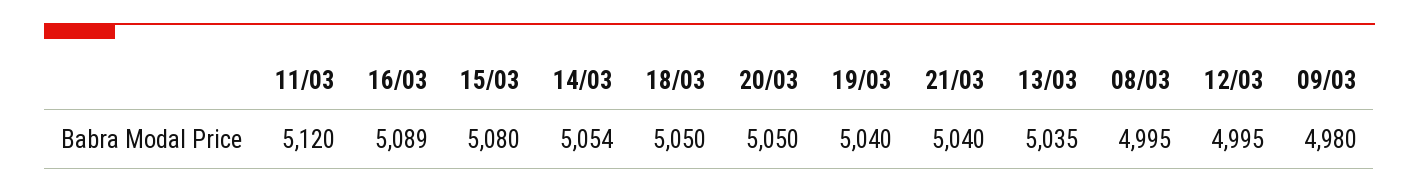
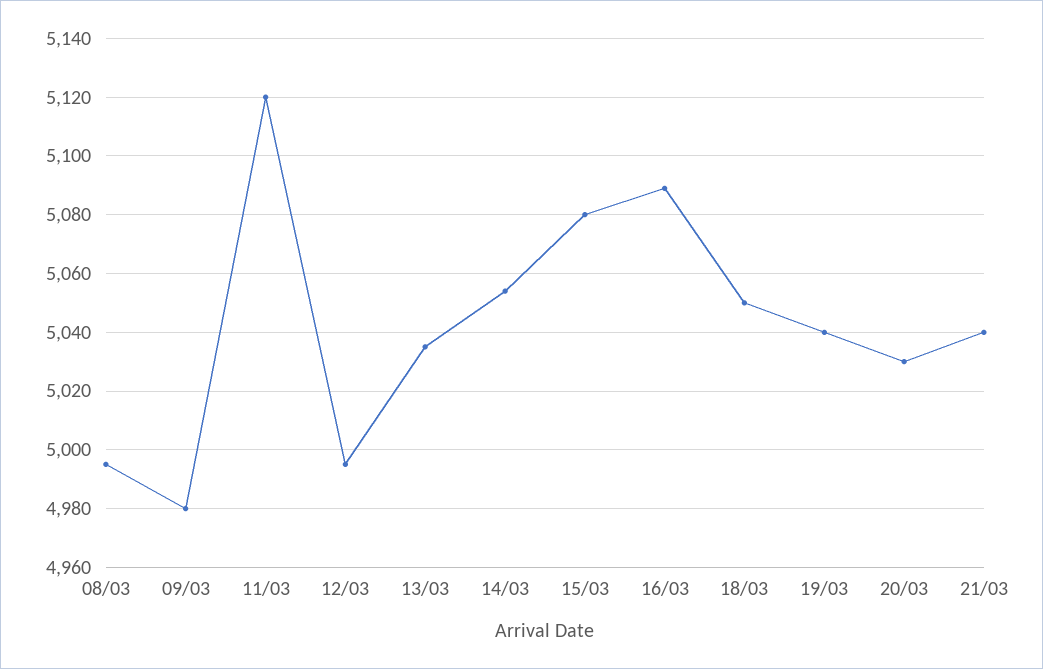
  {
    "11/03": 5120,
    "16/03": 5089,
    "15/03": 5080,
    "14/03": 5054,
    "18/03": 5050,
-   "20/03": 5050,
+   "20/03": 5030,
    "19/03": 5040,
    "21/03": 5040,
    "13/03": 5035,
    "08/03": 4995,
    "12/03": 4995,
    "09/03": 4980
  }

